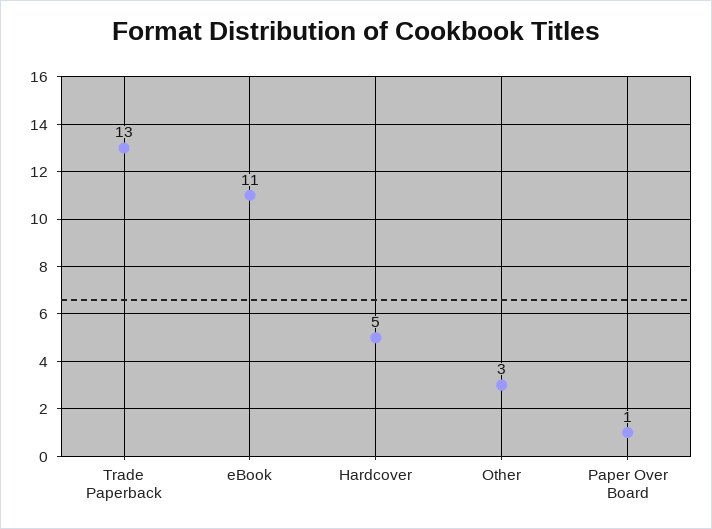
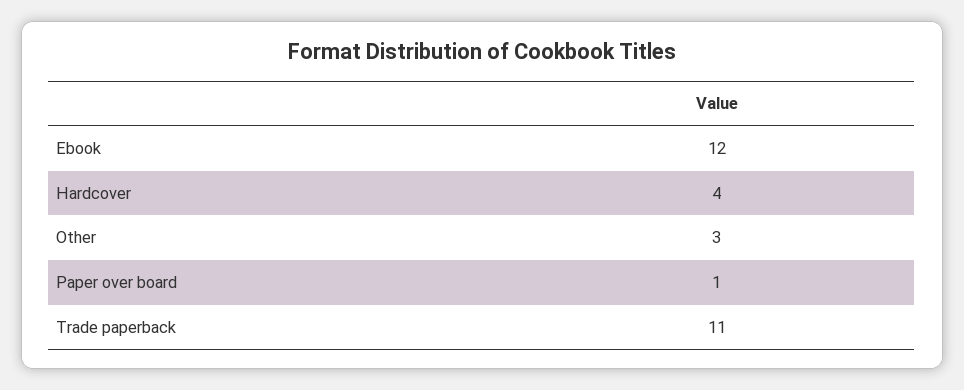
  {
-   "Trade Paperback": 13,
+   "Trade Paperback": 11,
-   "eBook": 11,
+   "eBook": 12,
-   "Hardcover": 5,
+   "Hardcover": 4,
    "Other": 3,
    "Paper Over Board": 1
  }

